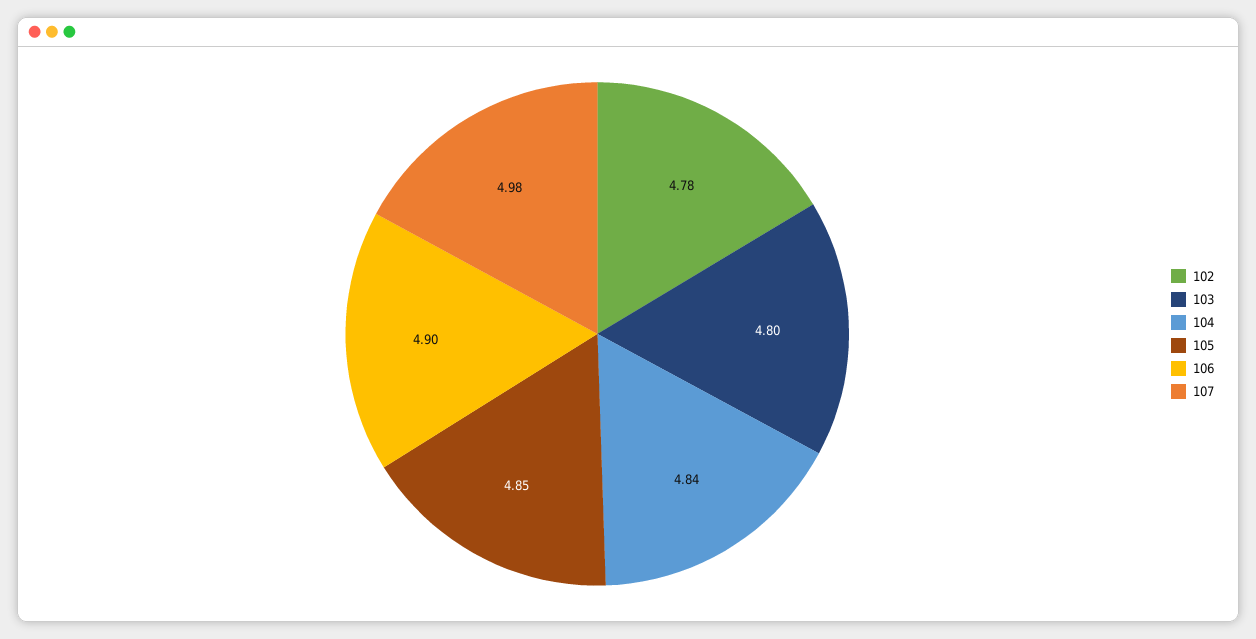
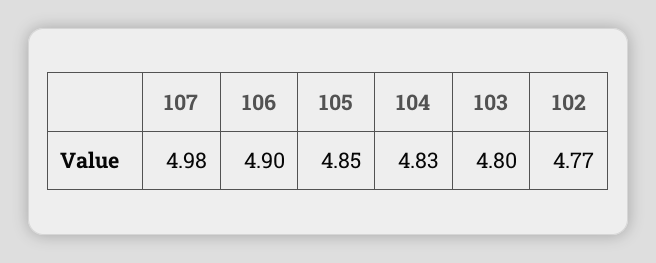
  {
-   "102": 4.78,
+   "102": 4.77,
    "103": 4.8,
-   "104": 4.84,
+   "104": 4.83,
    "105": 4.85,
    "106": 4.9,
    "107": 4.98
  }

